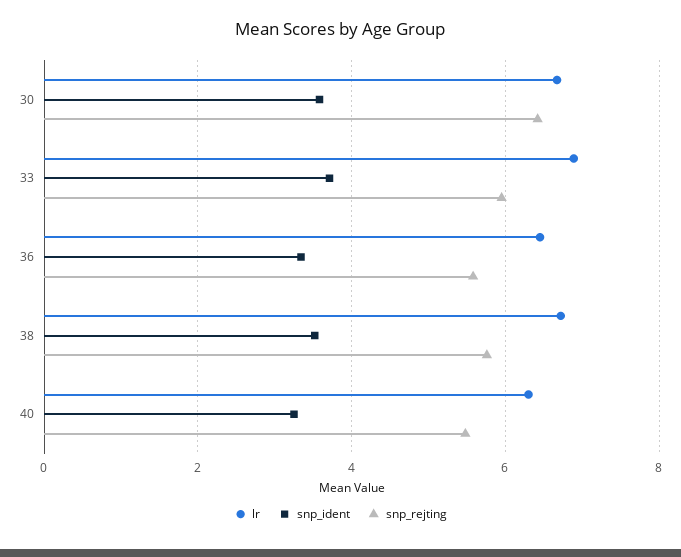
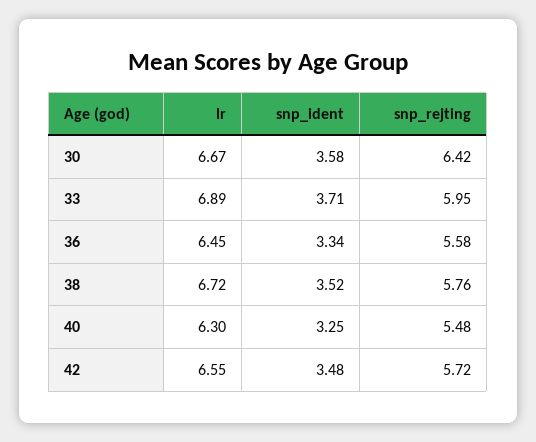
  {
    "lr": {
      "30": 6.67,
      "33": 6.89,
      "36": 6.45,
      "38": 6.72,
-     "40": 6.3
+     "40": 6.3,
+     "42": 6.55
    },
    "snp_ident": {
      "30": 3.58,
      "33": 3.71,
      "36": 3.34,
      "38": 3.52,
-     "40": 3.25
+     "40": 3.25,
+     "42": 3.48
    },
    "snp_rejting": {
      "30": 6.42,
      "33": 5.95,
      "36": 5.58,
      "38": 5.76,
-     "40": 5.48
+     "40": 5.48,
+     "42": 5.72
    }
  }

